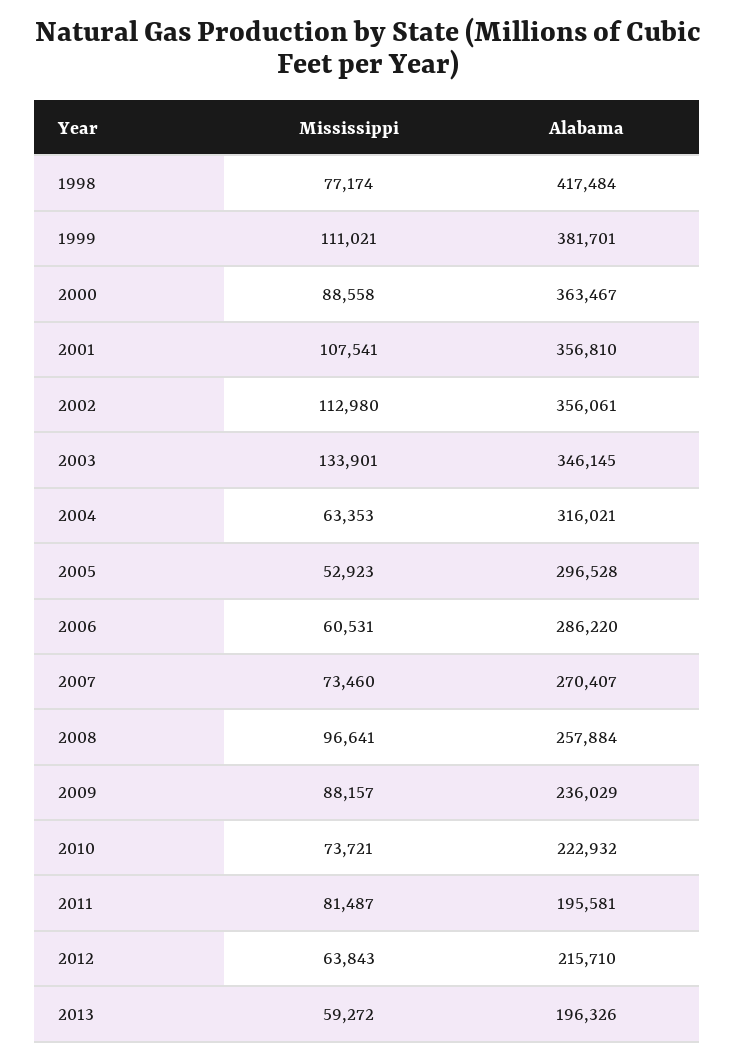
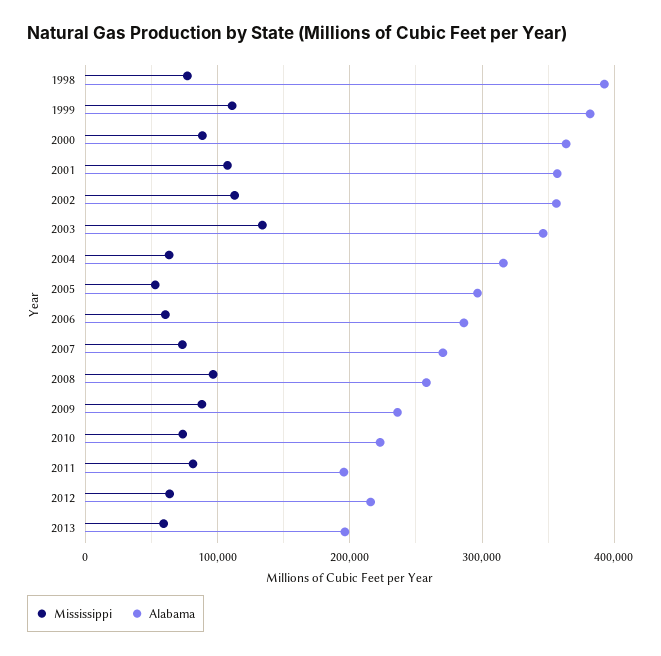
  {
    "Mississippi": {
      "1998": 77174,
      "1999": 111021,
      "2000": 88558,
      "2001": 107541,
      "2002": 112980,
      "2003": 133901,
      "2004": 63353,
      "2005": 52923,
      "2006": 60531,
      "2007": 73460,
      "2008": 96641,
      "2009": 88157,
      "2010": 73721,
      "2011": 81487,
      "2012": 63843,
      "2013": 59272
    },
    "Alabama": {
-     "1998": 417484,
+     "1998": 390000,
      "1999": 381701,
      "2000": 363467,
      "2001": 356810,
      "2002": 356061,
      "2003": 346145,
      "2004": 316021,
      "2005": 296528,
      "2006": 286220,
      "2007": 270407,
      "2008": 257884,
      "2009": 236029,
      "2010": 222932,
      "2011": 195581,
      "2012": 215710,
      "2013": 196326
    }
  }

